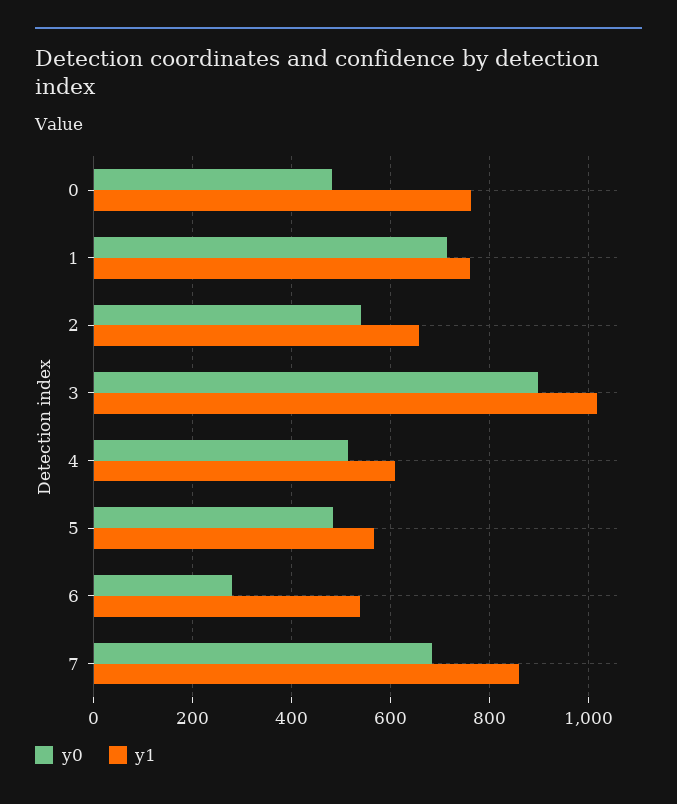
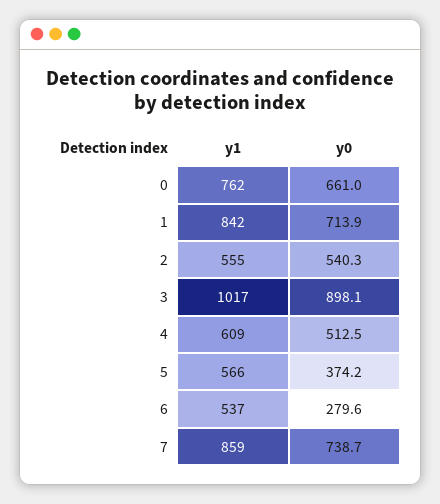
  {
    "y0": {
-     "0": 480,
+     "0": 661,
      "1": 713.9,
      "2": 540.3,
      "3": 898.1,
      "4": 512.5,
-     "5": 480,
+     "5": 374.2,
      "6": 279.6,
-     "7": 680
+     "7": 738.7
    },
    "y1": {
      "0": 762,
-     "1": 760,
+     "1": 842,
-     "2": 660,
+     "2": 555,
      "3": 1017,
      "4": 609,
      "5": 566,
      "6": 537,
      "7": 859
    }
  }

